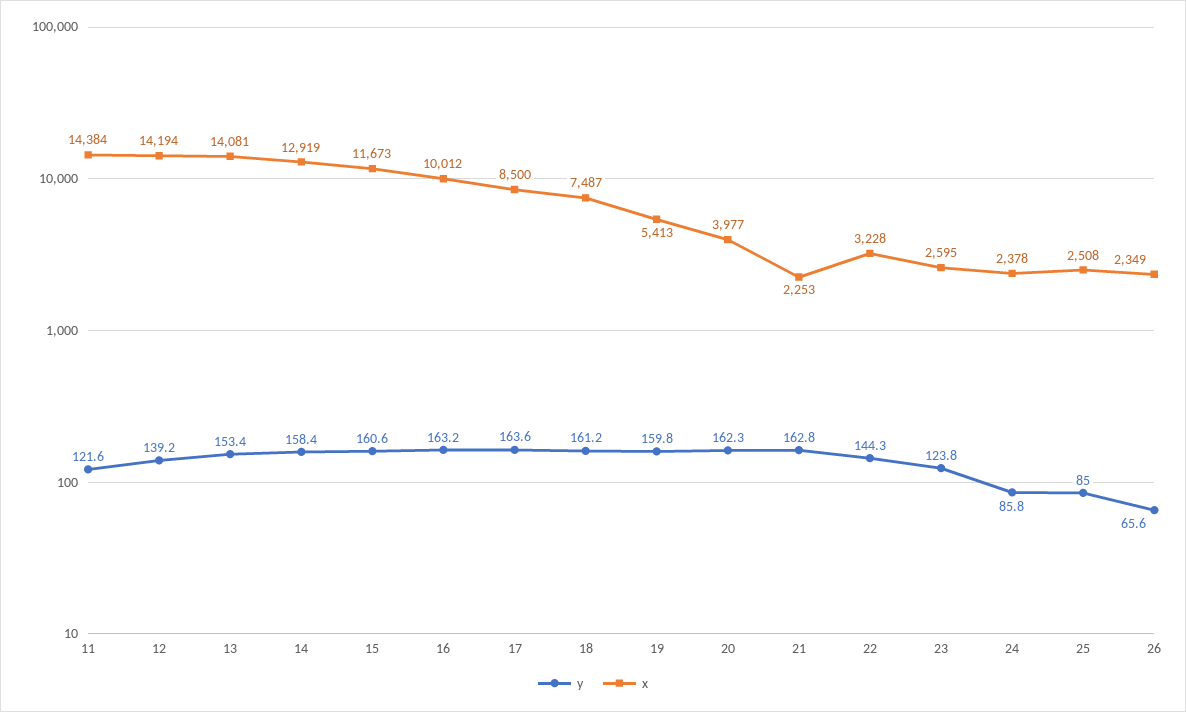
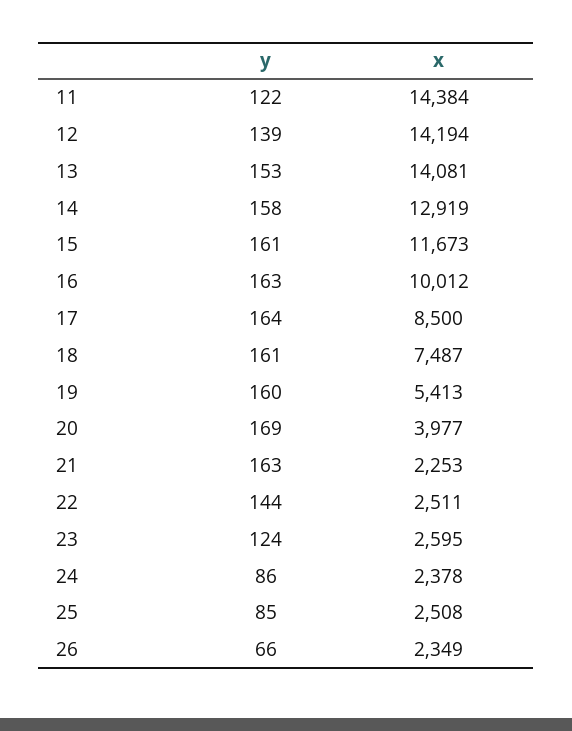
  {
    "y": {
      "11": 121.6,
      "12": 139.2,
      "13": 153.4,
      "14": 158.4,
      "15": 160.6,
      "16": 163.2,
      "17": 163.6,
      "18": 161.2,
      "19": 159.8,
-     "20": 162.3,
+     "20": 169,
      "21": 162.8,
      "22": 144.3,
      "23": 123.8,
      "24": 85.8,
      "25": 85,
      "26": 65.6
    },
    "x": {
      "11": 14384,
      "12": 14194,
      "13": 14081,
      "14": 12919,
      "15": 11673,
      "16": 10012,
      "17": 8500,
      "18": 7487,
      "19": 5413,
      "20": 3977,
      "21": 2253,
-     "22": 3228,
+     "22": 2511,
      "23": 2595,
      "24": 2378,
      "25": 2508,
      "26": 2349
    }
  }

